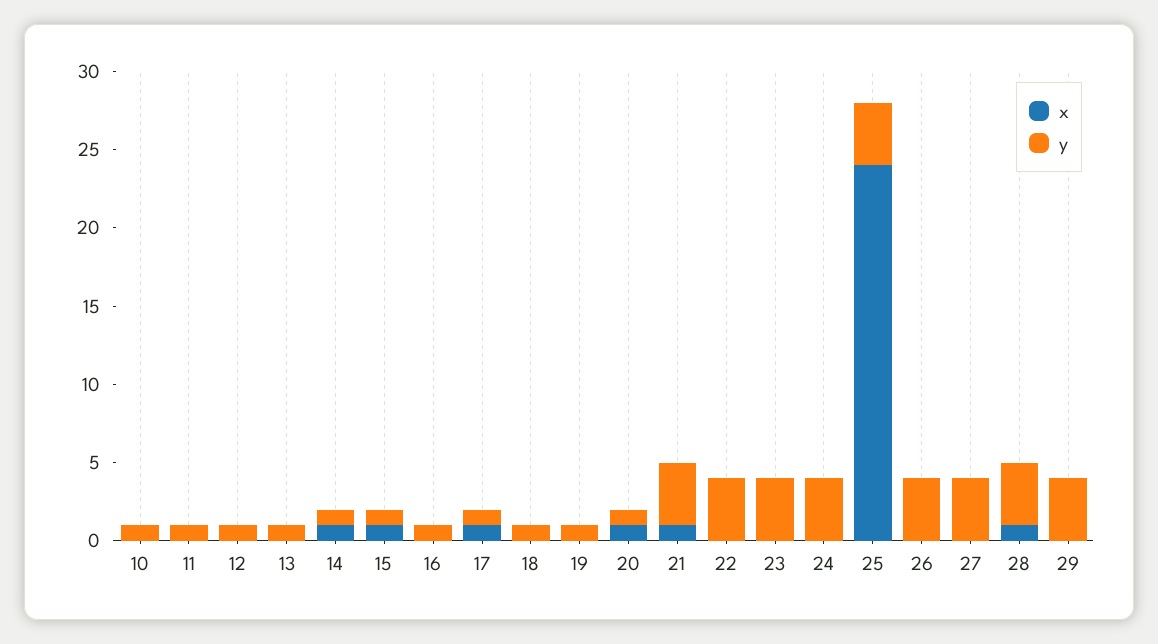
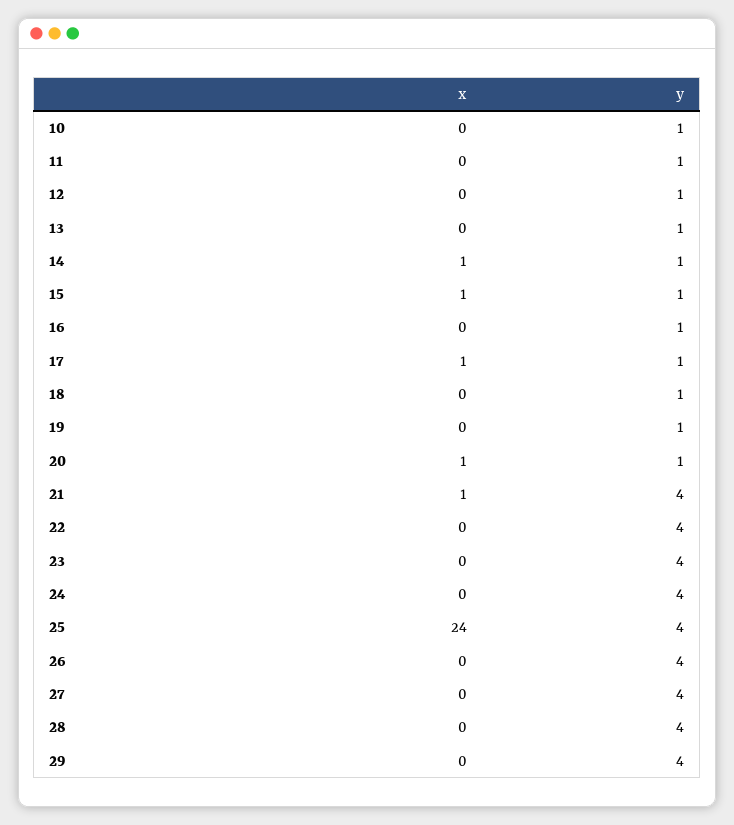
  {
    "x": {
      "10": 0,
      "11": 0,
      "12": 0,
      "13": 0,
      "14": 1,
      "15": 1,
      "16": 0,
      "17": 1,
      "18": 0,
      "19": 0,
      "20": 1,
      "21": 1,
      "22": 0,
      "23": 0,
      "24": 0,
      "25": 24,
      "26": 0,
      "27": 0,
-     "28": 1,
+     "28": 0,
      "29": 0
    },
    "y": {
      "10": 1,
      "11": 1,
      "12": 1,
      "13": 1,
      "14": 1,
      "15": 1,
      "16": 1,
      "17": 1,
      "18": 1,
      "19": 1,
      "20": 1,
      "21": 4,
      "22": 4,
      "23": 4,
      "24": 4,
      "25": 4,
      "26": 4,
      "27": 4,
      "28": 4,
      "29": 4
    }
  }

